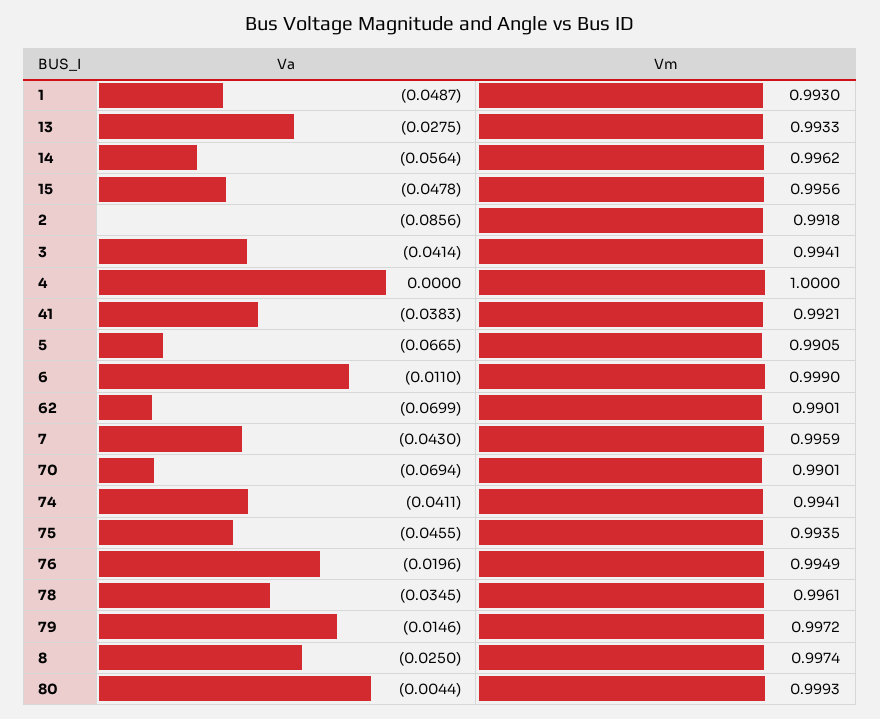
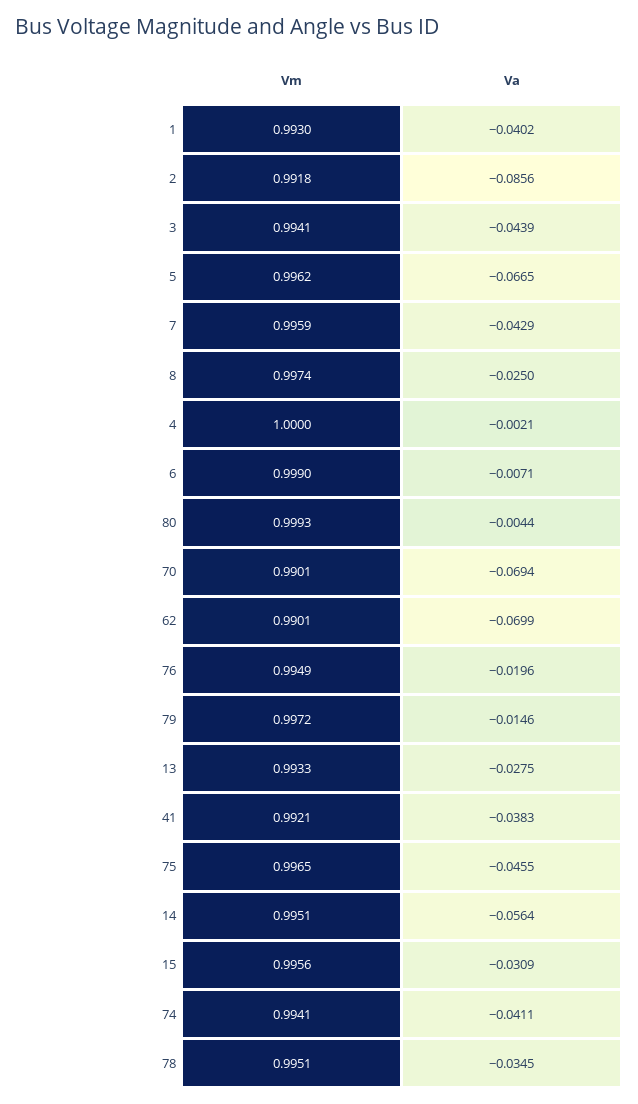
  {
    "Va": {
-     "1": -0.0487,
+     "1": -0.0402,
      "13": -0.0275,
      "14": -0.0564,
-     "15": -0.0478,
+     "15": -0.0309,
      "2": -0.0856,
-     "3": -0.0414,
+     "3": -0.0439,
-     "4": 0,
+     "4": -0.0021,
      "41": -0.0383,
      "5": -0.0665,
-     "6": -0.011,
+     "6": -0.0071,
      "62": -0.0699,
-     "7": -0.043,
+     "7": -0.0429,
      "70": -0.0694,
      "74": -0.0411,
      "75": -0.0455,
      "76": -0.0196,
      "78": -0.0345,
      "79": -0.0146,
      "8": -0.025,
      "80": -0.0044
    },
    "Vm": {
      "1": 0.993,
      "13": 0.9933,
-     "14": 0.9962,
+     "14": 0.9951,
      "15": 0.9956,
      "2": 0.9918,
      "3": 0.9941,
      "4": 1,
      "41": 0.9921,
-     "5": 0.9905,
+     "5": 0.9962,
      "6": 0.999,
      "62": 0.9901,
      "7": 0.9959,
      "70": 0.9901,
      "74": 0.9941,
-     "75": 0.9935,
+     "75": 0.9965,
      "76": 0.9949,
-     "78": 0.9961,
+     "78": 0.9951,
      "79": 0.9972,
      "8": 0.9974,
      "80": 0.9993
    }
  }

